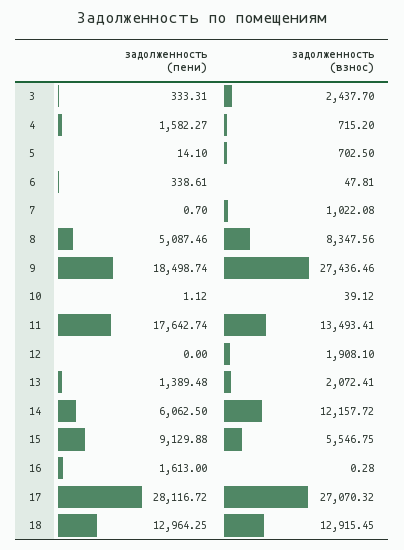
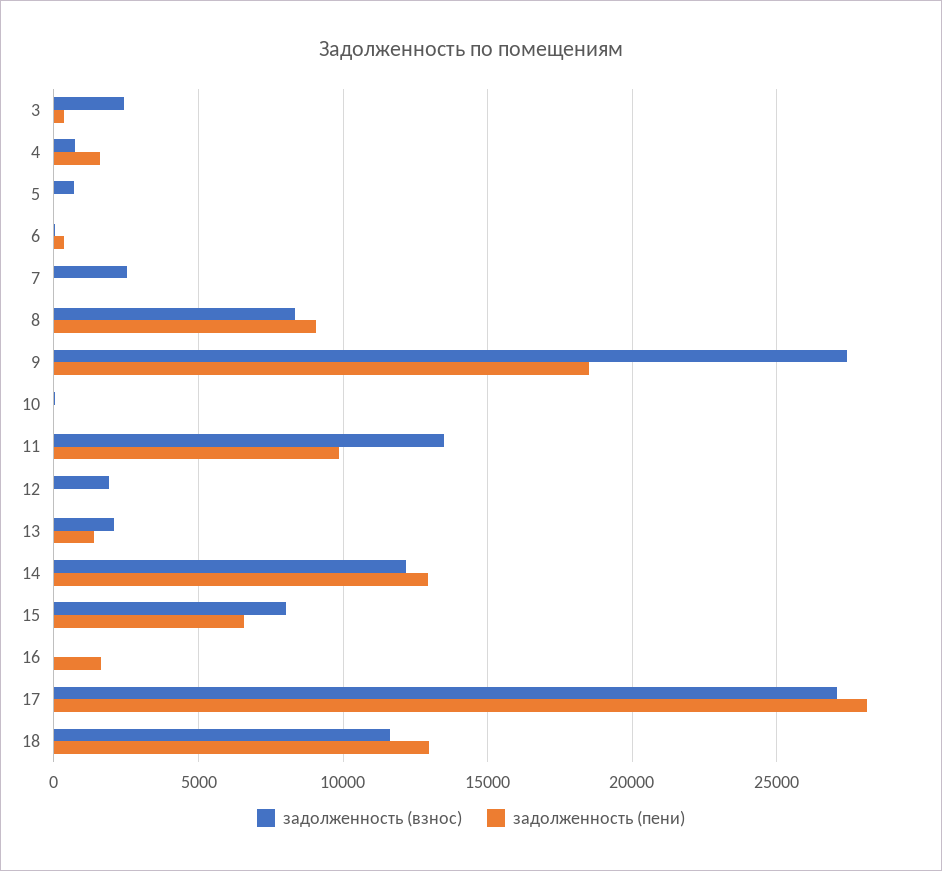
  {
    "задолженность (пени)": {
      "3": 333.31,
      "4": 1582.27,
      "5": 14.1,
      "6": 338.61,
      "7": 0.7,
-     "8": 5087.46,
+     "8": 9000,
      "9": 18498.74,
      "10": 1.12,
-     "11": 17642.74,
+     "11": 10000,
      "12": 0,
      "13": 1389.48,
-     "14": 6062.5,
+     "14": 13000,
-     "15": 9129.88,
+     "15": 6500,
      "16": 1613,
      "17": 28116.72,
      "18": 12964.25
    },
    "задолженность (взнос)": {
      "3": 2437.7,
      "4": 715.2,
      "5": 702.5,
      "6": 47.81,
-     "7": 1022.08,
+     "7": 2500,
      "8": 8347.56,
      "9": 27436.46,
      "10": 39.12,
      "11": 13493.41,
      "12": 1908.1,
      "13": 2072.41,
      "14": 12157.72,
-     "15": 5546.75,
+     "15": 8000,
      "16": 0.28,
      "17": 27070.32,
-     "18": 12915.45
+     "18": 11500
    }
  }

